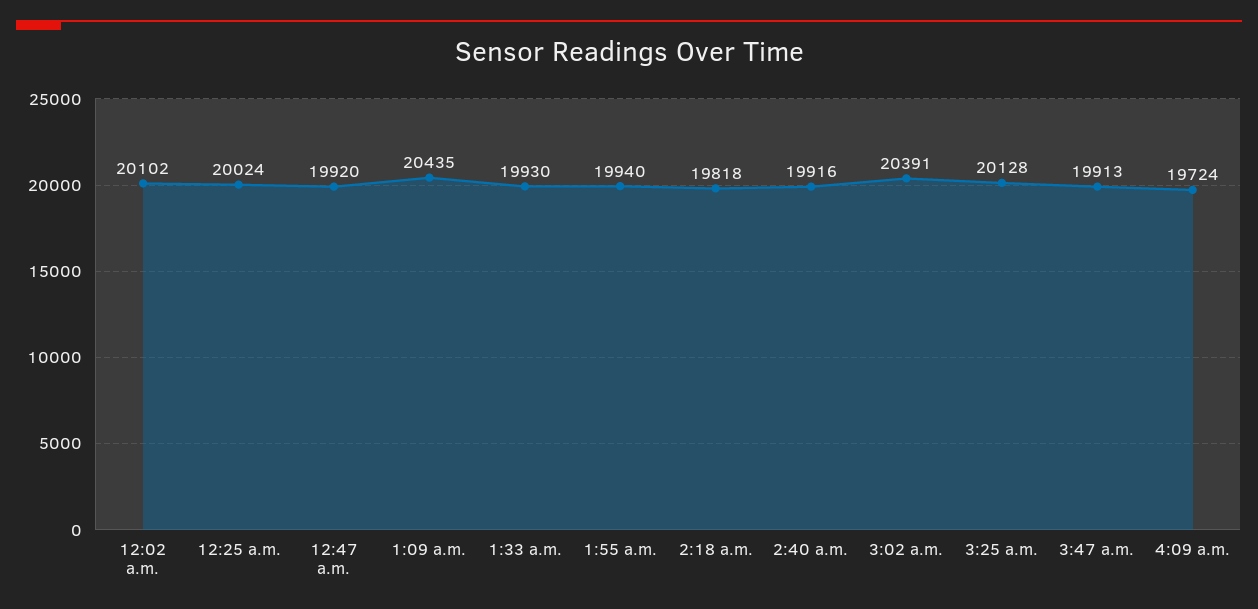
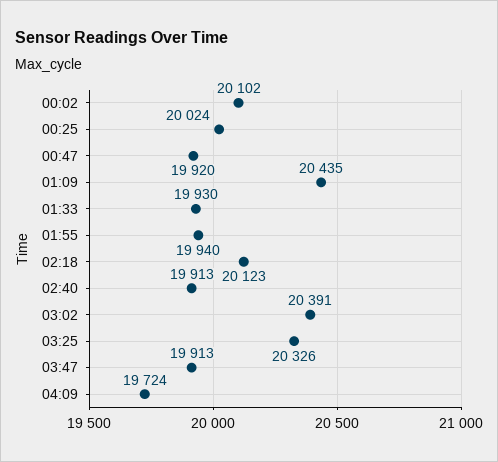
  {
    "12:02 a.m.": 20102,
    "12:25 a.m.": 20024,
    "12:47 a.m.": 19920,
    "1:09 a.m.": 20435,
    "1:33 a.m.": 19930,
    "1:55 a.m.": 19940,
-   "2:18 a.m.": 19818,
+   "2:18 a.m.": 20123,
-   "2:40 a.m.": 19916,
+   "2:40 a.m.": 19913,
    "3:02 a.m.": 20391,
-   "3:25 a.m.": 20128,
+   "3:25 a.m.": 20326,
    "3:47 a.m.": 19913,
    "4:09 a.m.": 19724
  }

